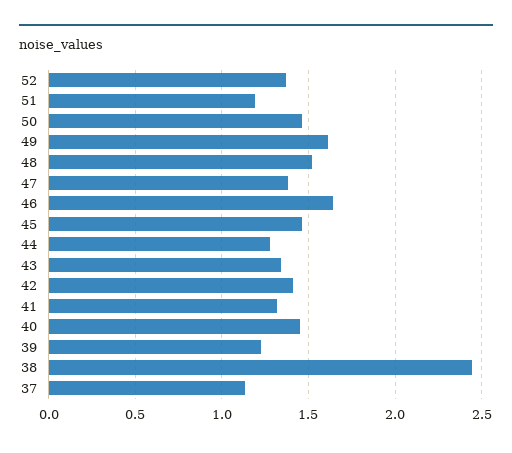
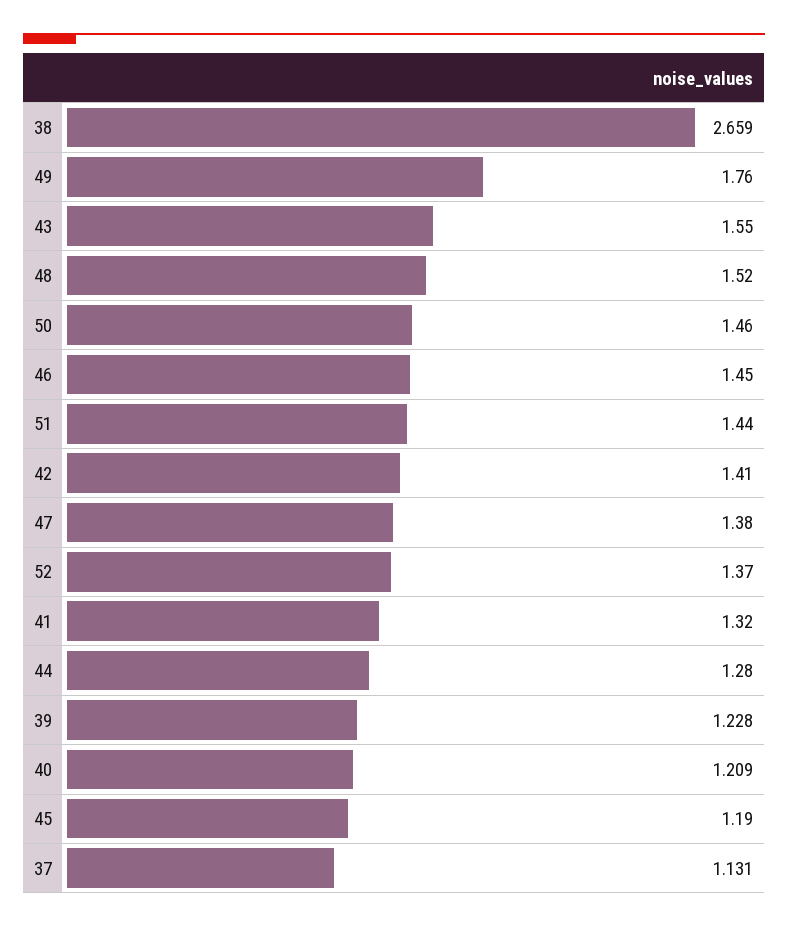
  {
    "52": 1.37,
-   "51": 1.2,
+   "51": 1.44,
    "50": 1.46,
-   "49": 1.6,
+   "49": 1.76,
    "48": 1.52,
    "47": 1.38,
-   "46": 1.65,
+   "46": 1.45,
-   "45": 1.45,
+   "45": 1.19,
    "44": 1.28,
-   "43": 1.35,
+   "43": 1.55,
    "42": 1.41,
    "41": 1.32,
-   "40": 1.45,
+   "40": 1.209,
    "39": 1.228,
-   "38": 2.45,
+   "38": 2.659,
    "37": 1.131
  }

